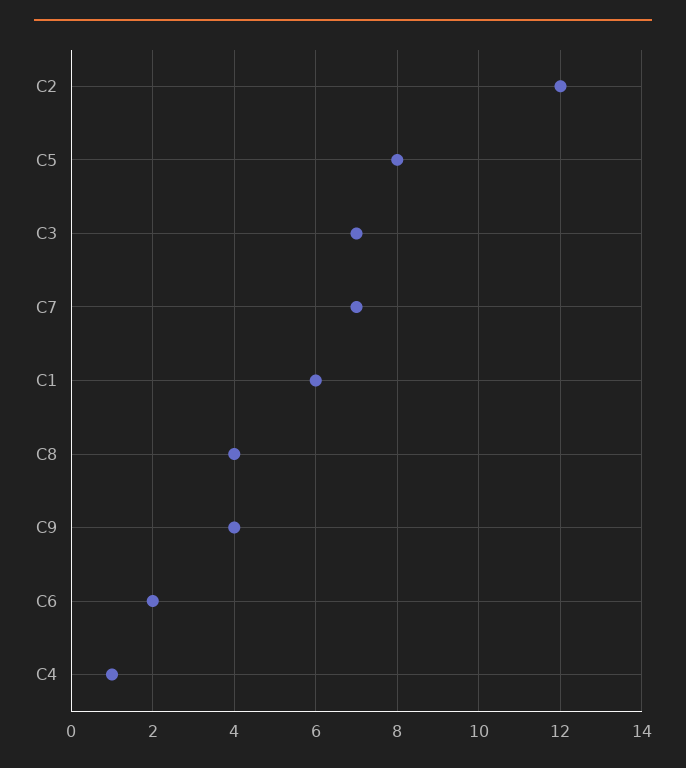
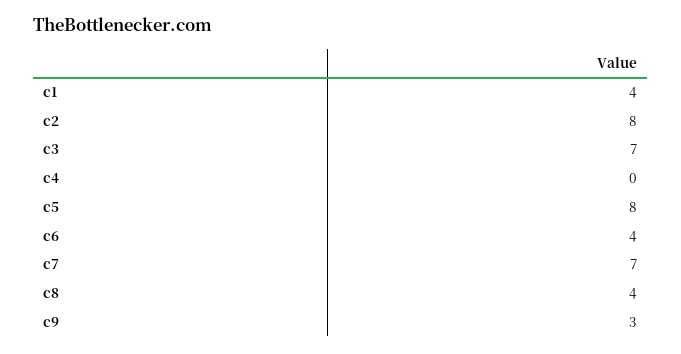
  {
-   "C2": 12,
+   "C2": 8,
    "C5": 8,
    "C3": 7,
    "C7": 7,
-   "C1": 6,
+   "C1": 4,
    "C8": 4,
-   "C9": 4,
+   "C9": 3,
-   "C6": 2,
+   "C6": 4,
-   "C4": 1
+   "C4": 0
  }

